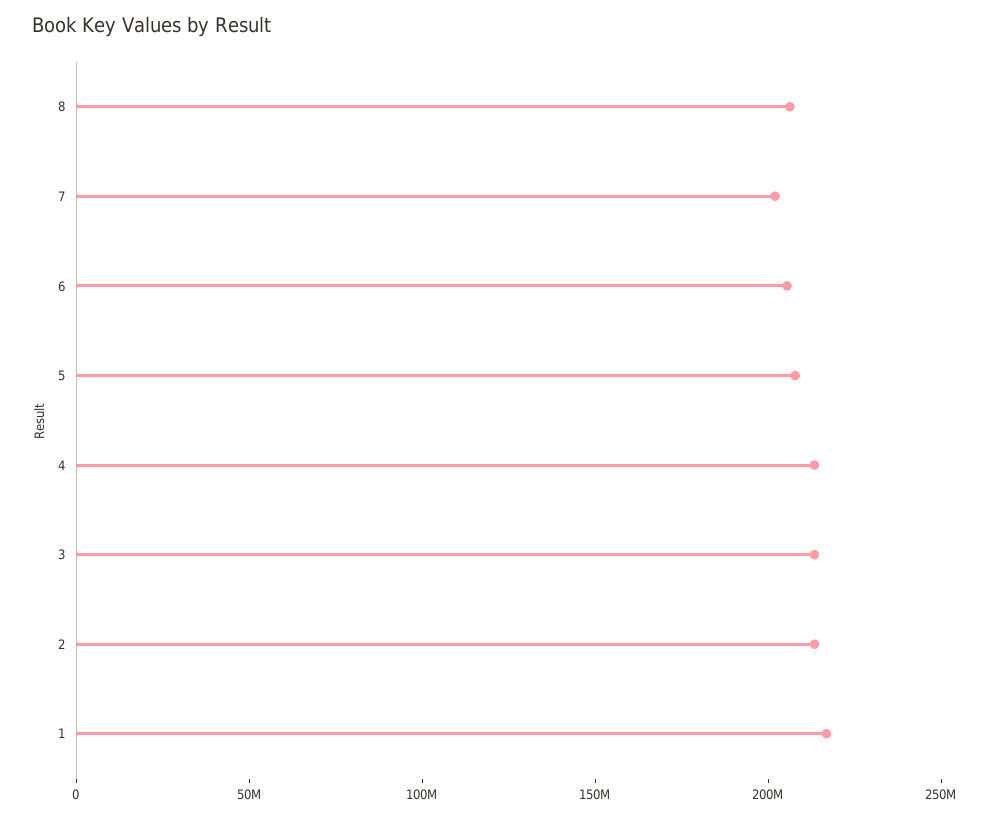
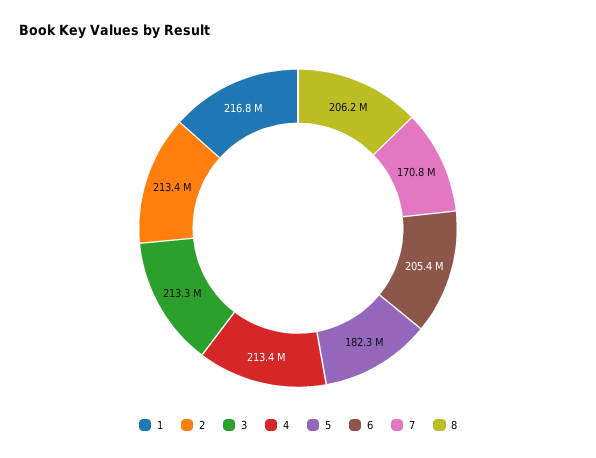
  {
    "8": 206200000,
-   "7": 200000000,
+   "7": 170800000,
    "6": 205400000,
-   "5": 210000000,
+   "5": 182300000,
    "4": 213400000,
    "3": 213300000,
    "2": 213400000,
    "1": 216800000
  }

